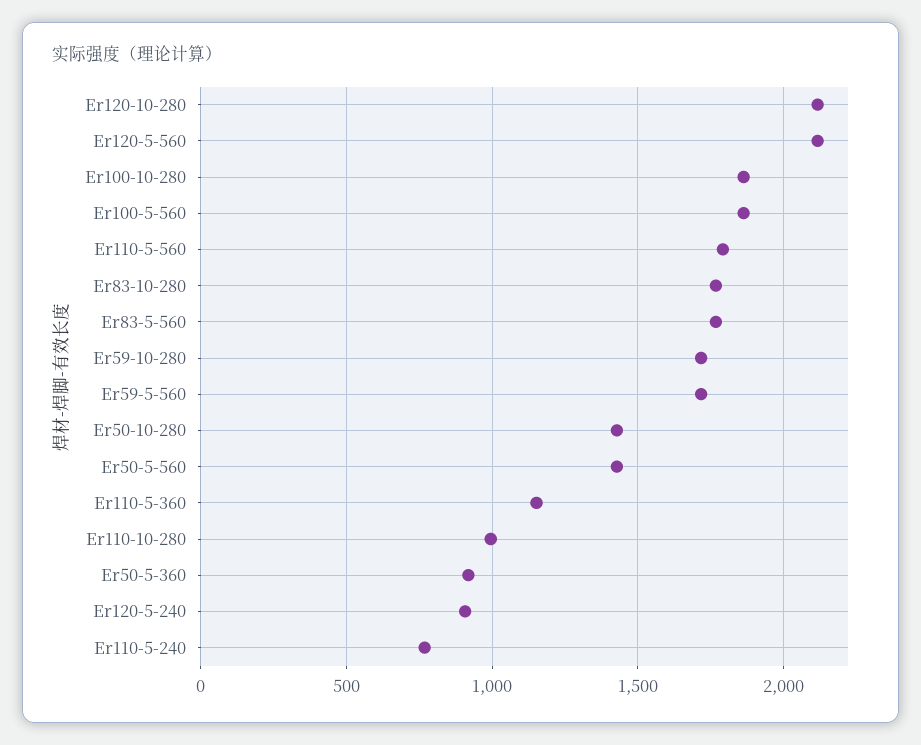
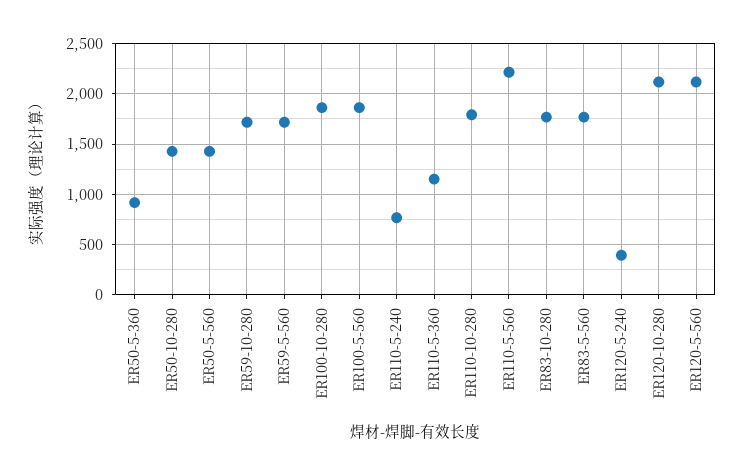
  {
    "Er120-10-280": 2100,
    "Er120-5-560": 2100,
    "Er100-10-280": 1850,
    "Er100-5-560": 1850,
-   "Er110-5-560": 1800,
+   "Er110-5-560": 2200,
    "Er83-10-280": 1750,
    "Er83-5-560": 1750,
    "Er59-10-280": 1700,
    "Er59-5-560": 1700,
    "Er50-10-280": 1450,
    "Er50-5-560": 1450,
    "Er110-5-360": 1150,
-   "Er110-10-280": 1000,
+   "Er110-10-280": 1800,
    "Er50-5-360": 900,
-   "Er120-5-240": 900,
+   "Er120-5-240": 400,
    "Er110-5-240": 750
  }

